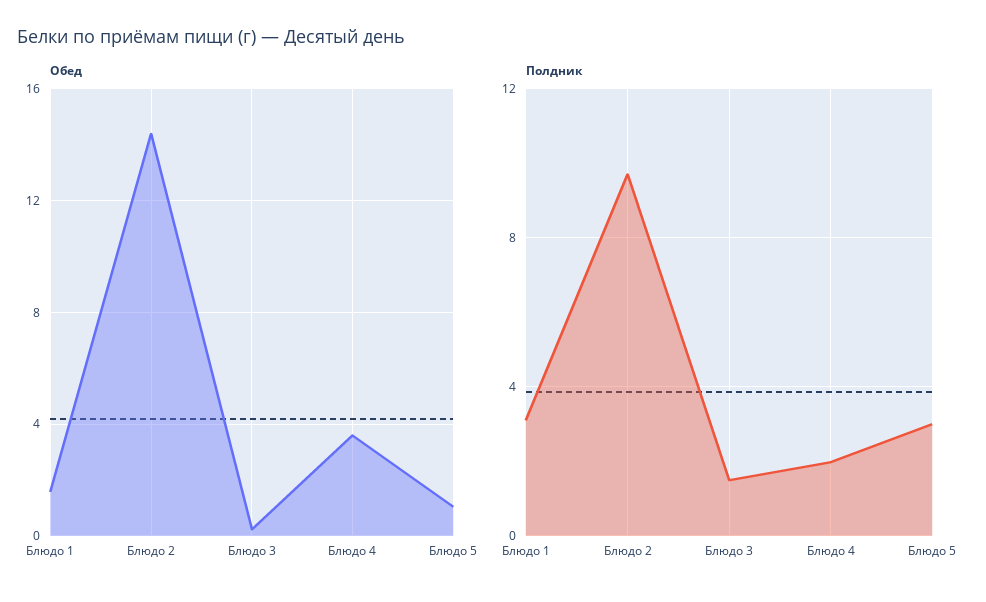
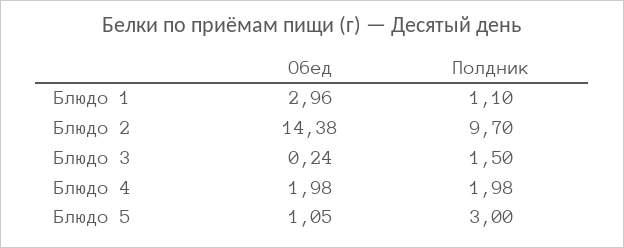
  {
    "Обед": {
-     "Блюдо 1": 1.5,
+     "Блюдо 1": 2.96,
      "Блюдо 2": 14.38,
      "Блюдо 3": 0.24,
-     "Блюдо 4": 3.5,
+     "Блюдо 4": 1.98,
      "Блюдо 5": 1.05
    },
    "Полдник": {
-     "Блюдо 1": 3,
+     "Блюдо 1": 1.1,
      "Блюдо 2": 9.7,
      "Блюдо 3": 1.5,
      "Блюдо 4": 1.98,
      "Блюдо 5": 3
    }
  }

